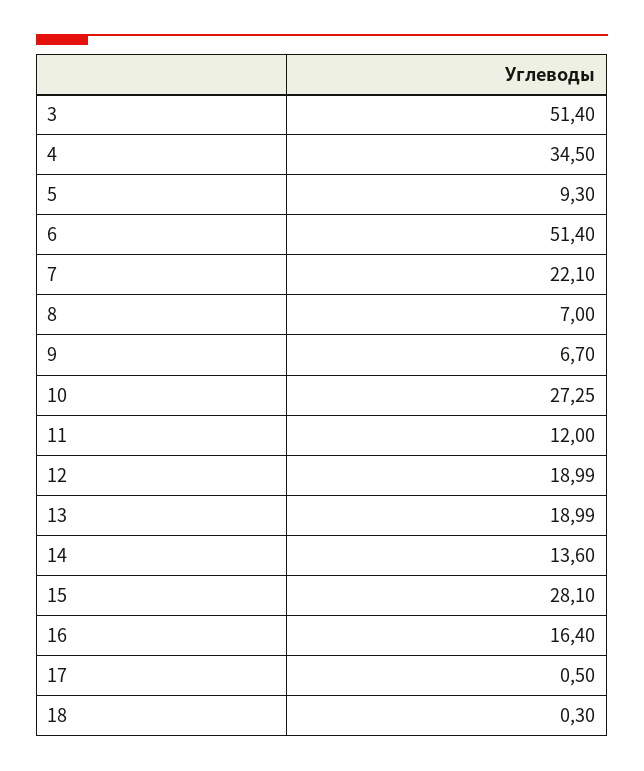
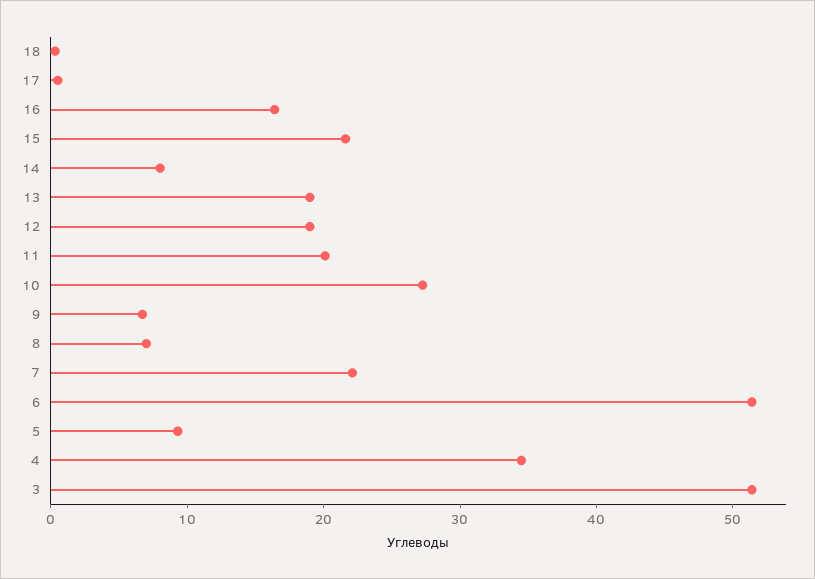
  {
    "3": 51.4,
    "4": 34.5,
    "5": 9.3,
    "6": 51.4,
    "7": 22.1,
    "8": 7,
    "9": 6.7,
    "10": 27.25,
-   "11": 12,
+   "11": 20,
    "12": 18.99,
    "13": 18.99,
-   "14": 13.6,
+   "14": 8,
-   "15": 28.1,
+   "15": 22,
    "16": 16.4,
    "17": 0.5,
    "18": 0.3
  }

